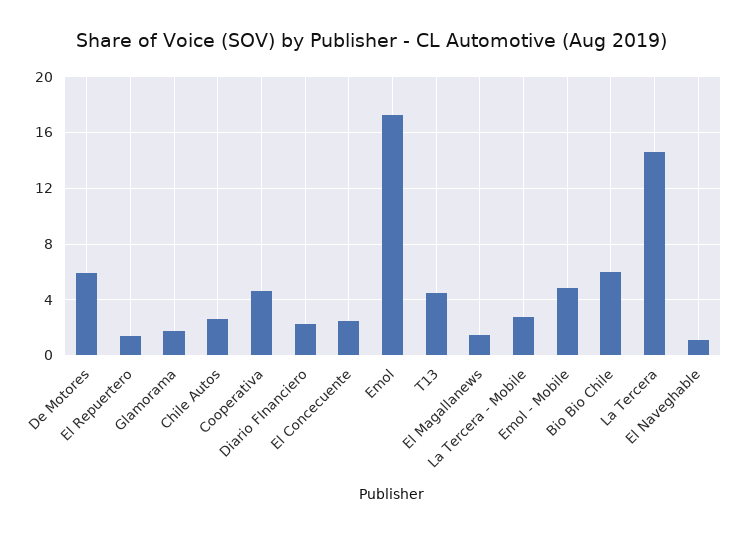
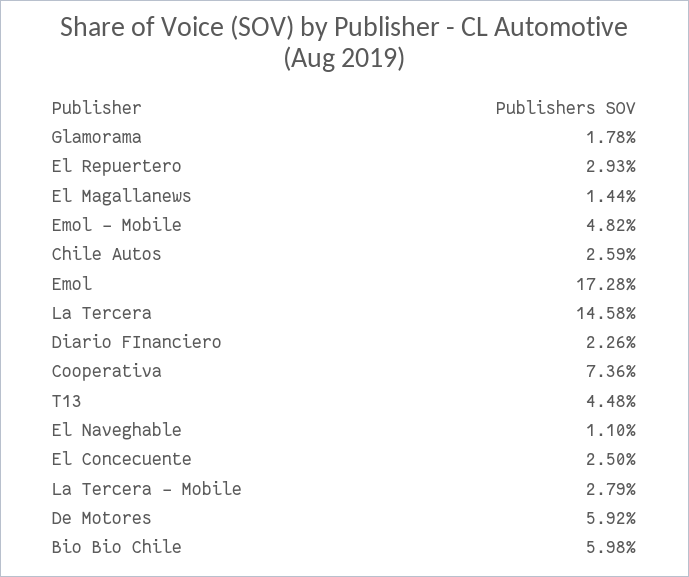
  {
    "De Motores": 5.92,
-   "El Repuertero": 1.5,
+   "El Repuertero": 2.93,
    "Glamorama": 1.78,
    "Chile Autos": 2.59,
-   "Cooperativa": 4.5,
+   "Cooperativa": 7.36,
    "Diario FInanciero": 2.26,
    "El Concecuente": 2.5,
    "Emol": 17.28,
    "T13": 4.48,
    "El Magallanews": 1.44,
    "La Tercera - Mobile": 2.79,
    "Emol - Mobile": 4.82,
    "Bio Bio Chile": 5.98,
    "La Tercera": 14.58,
    "El Naveghable": 1.1
  }

